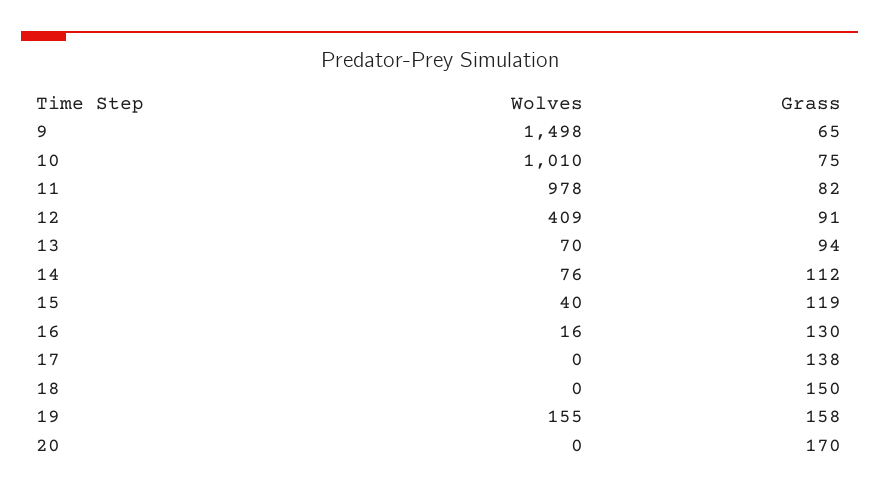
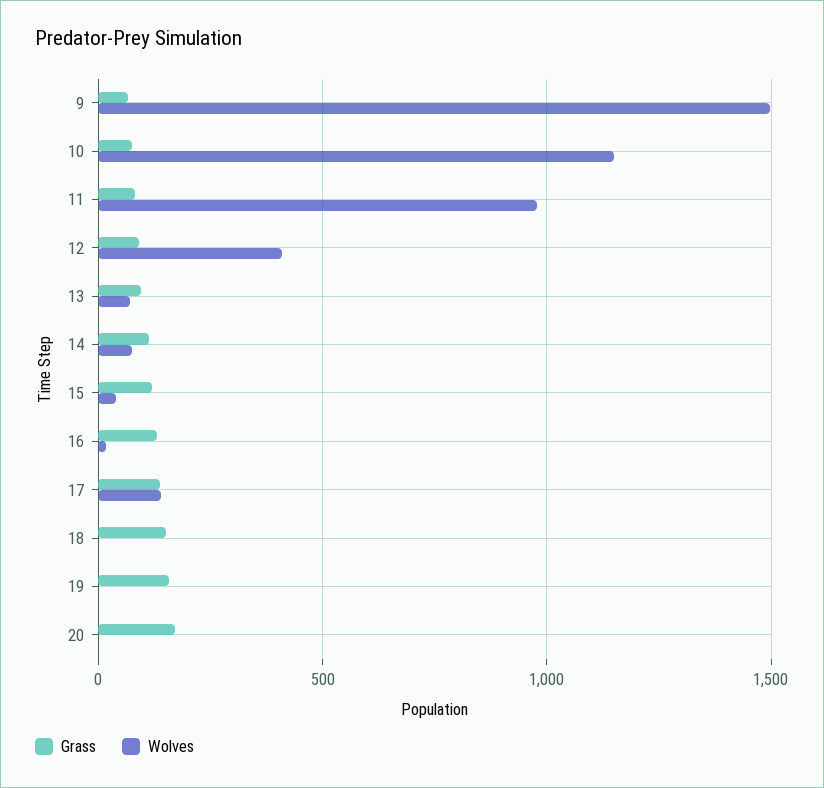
  {
    "Wolves": {
      "9": 1498,
-     "10": 1010,
+     "10": 1150,
      "11": 978,
      "12": 409,
      "13": 70,
      "14": 76,
      "15": 40,
      "16": 16,
-     "17": 0,
+     "17": 150,
      "18": 0,
-     "19": 155,
+     "19": 0,
      "20": 0
    },
    "Grass": {
      "9": 65,
      "10": 75,
      "11": 82,
      "12": 91,
      "13": 94,
      "14": 112,
      "15": 119,
      "16": 130,
      "17": 138,
      "18": 150,
      "19": 158,
      "20": 170
    }
  }

